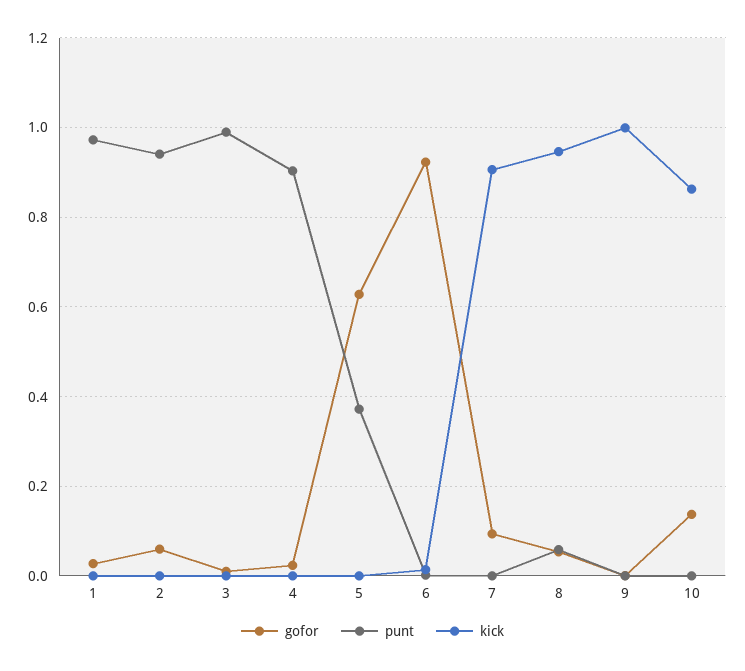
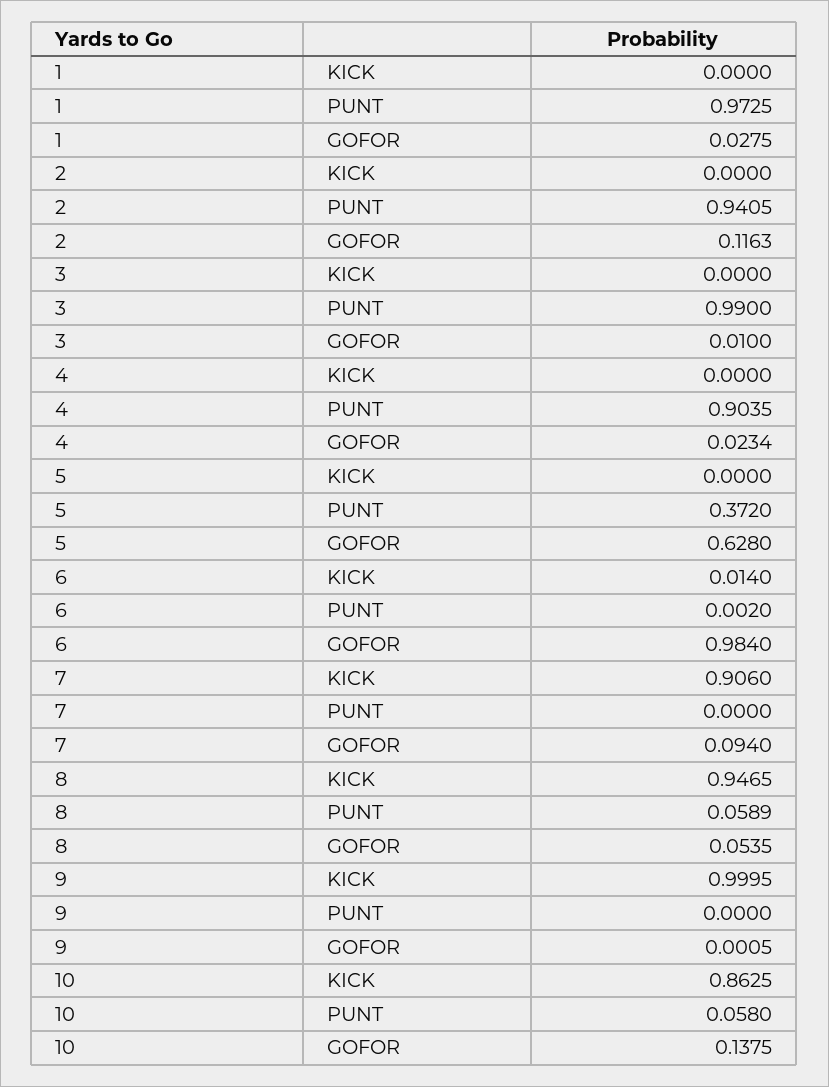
  {
    "gofor": {
      "1": 0.0275,
-     "2": 0.06,
+     "2": 0.1163,
      "3": 0.01,
      "4": 0.0234,
      "5": 0.628,
-     "6": 0.92,
+     "6": 0.984,
      "7": 0.094,
      "8": 0.0535,
      "9": 0.0005,
      "10": 0.1375
    },
    "punt": {
      "1": 0.9725,
      "2": 0.9405,
      "3": 0.99,
      "4": 0.9035,
      "5": 0.372,
      "6": 0.002,
      "7": 0,
      "8": 0.0589,
      "9": 0,
-     "10": 0
+     "10": 0.058
    },
    "kick": {
      "1": 0,
      "2": 0,
      "3": 0,
      "4": 0,
      "5": 0,
      "6": 0.014,
      "7": 0.906,
      "8": 0.9465,
      "9": 0.9995,
      "10": 0.8625
    }
  }

